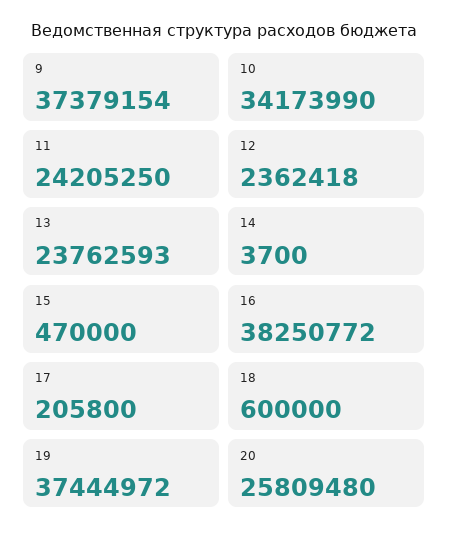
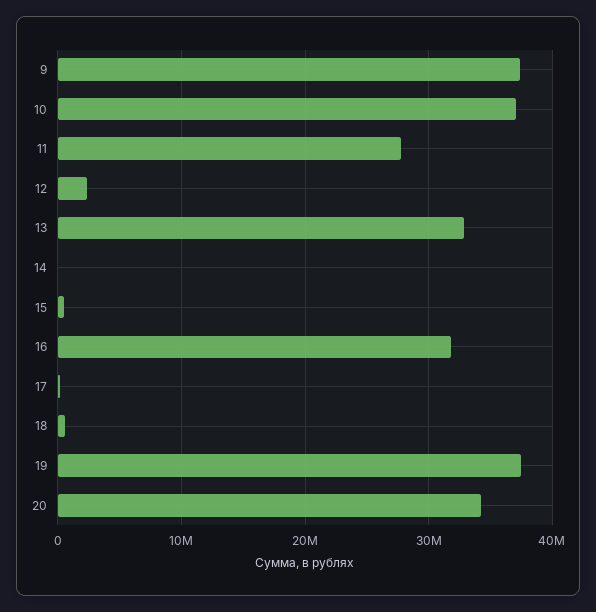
  {
    "9": 37379154,
-   "10": 34173990,
+   "10": 37000000,
-   "11": 24205250,
+   "11": 28000000,
    "12": 2362418,
-   "13": 23762593,
+   "13": 33000000,
    "14": 3700,
    "15": 470000,
-   "16": 38250772,
+   "16": 32000000,
    "17": 205800,
    "18": 600000,
    "19": 37444972,
-   "20": 25809480
+   "20": 34000000
  }

